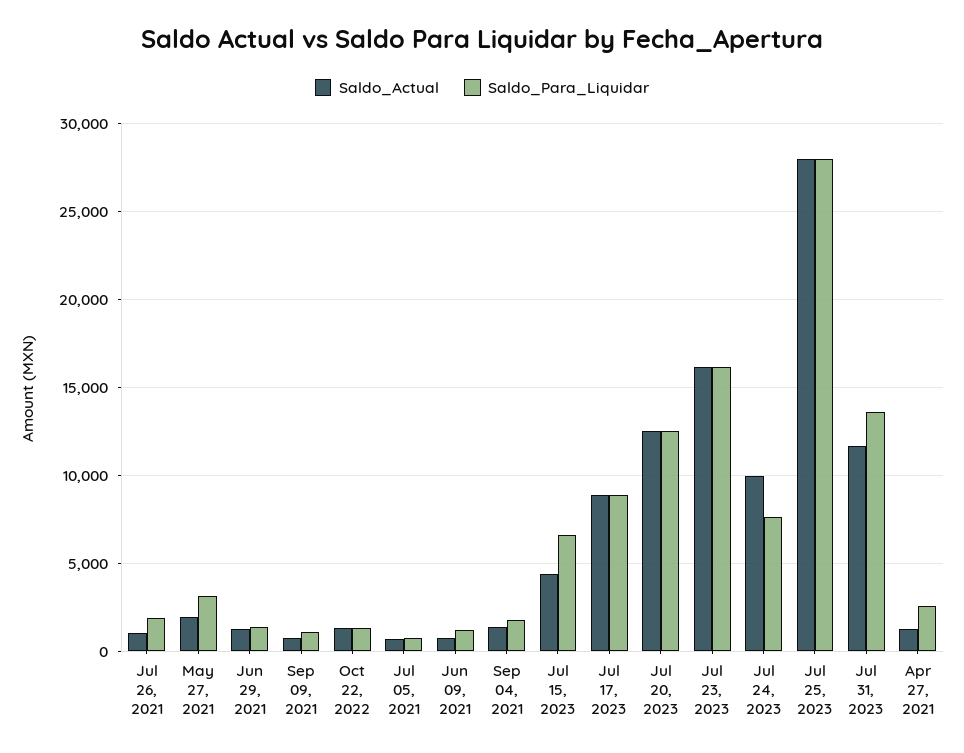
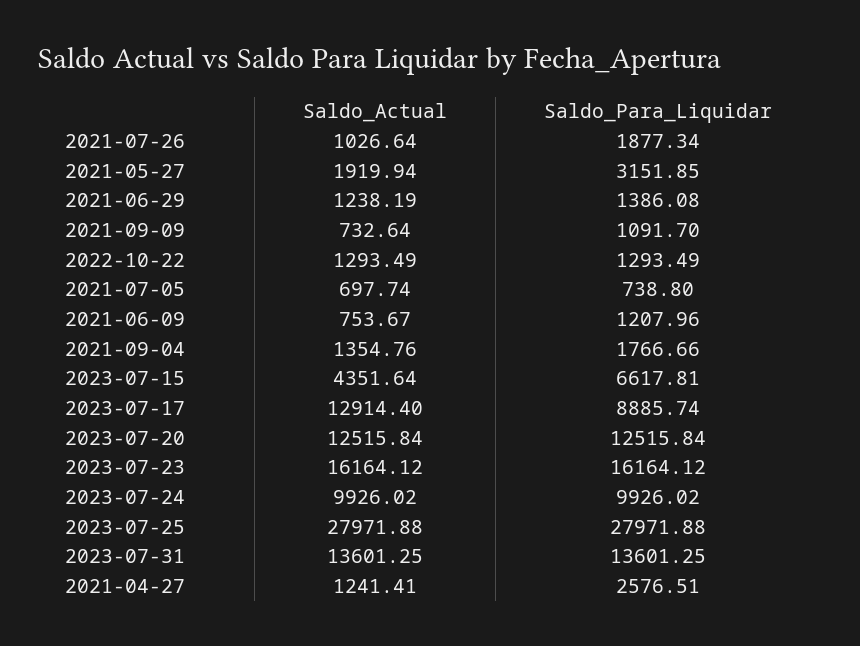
  {
    "Saldo_Actual": {
      "Jul 26, 2021": 1026.64,
      "May 27, 2021": 1919.94,
      "Jun 29, 2021": 1238.19,
      "Sep 09, 2021": 732.64,
      "Oct 22, 2022": 1293.49,
      "Jul 05, 2021": 697.74,
      "Jun 09, 2021": 753.67,
      "Sep 04, 2021": 1354.76,
      "Jul 15, 2023": 4351.64,
-     "Jul 17, 2023": 9000,
+     "Jul 17, 2023": 12914.4,
      "Jul 20, 2023": 12515.84,
      "Jul 23, 2023": 16164.12,
      "Jul 24, 2023": 9926.02,
      "Jul 25, 2023": 27971.88,
-     "Jul 31, 2023": 11500,
+     "Jul 31, 2023": 13601.25,
      "Apr 27, 2021": 1241.41
    },
    "Saldo_Para_Liquidar": {
      "Jul 26, 2021": 1877.34,
      "May 27, 2021": 3151.85,
      "Jun 29, 2021": 1386.08,
      "Sep 09, 2021": 1091.7,
      "Oct 22, 2022": 1293.49,
      "Jul 05, 2021": 738.8,
      "Jun 09, 2021": 1207.96,
      "Sep 04, 2021": 1766.66,
      "Jul 15, 2023": 6617.81,
      "Jul 17, 2023": 8885.74,
      "Jul 20, 2023": 12515.84,
      "Jul 23, 2023": 16164.12,
-     "Jul 24, 2023": 7500,
+     "Jul 24, 2023": 9926.02,
      "Jul 25, 2023": 27971.88,
      "Jul 31, 2023": 13601.25,
      "Apr 27, 2021": 2576.51
    }
  }

